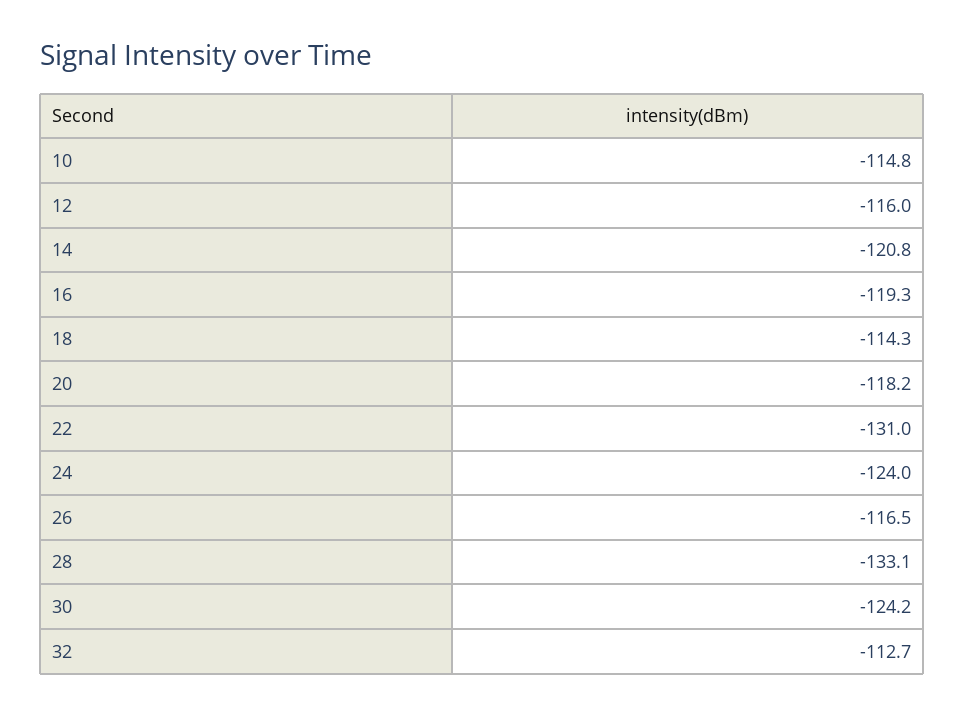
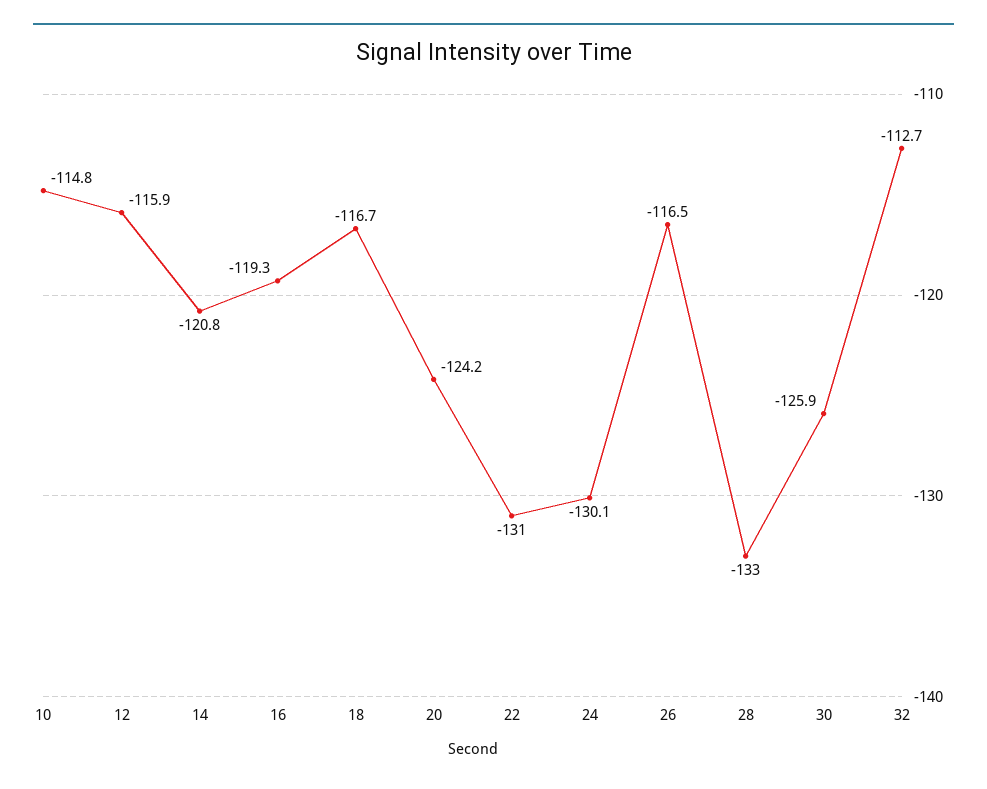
  {
    "10": -114.8,
-   "12": -116,
+   "12": -115.9,
    "14": -120.8,
    "16": -119.3,
-   "18": -114.3,
+   "18": -116.7,
-   "20": -118.2,
+   "20": -124.2,
    "22": -131,
-   "24": -124,
+   "24": -130.1,
    "26": -116.5,
-   "28": -133.1,
+   "28": -133,
-   "30": -124.2,
+   "30": -125.9,
    "32": -112.7
  }

